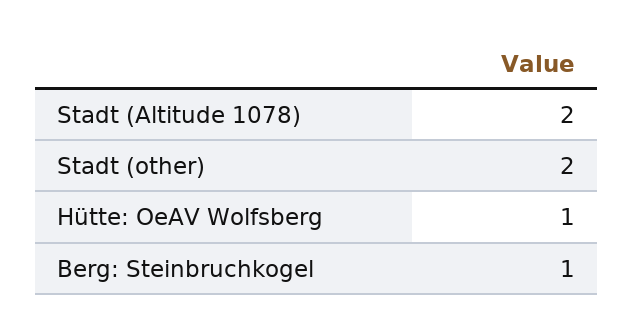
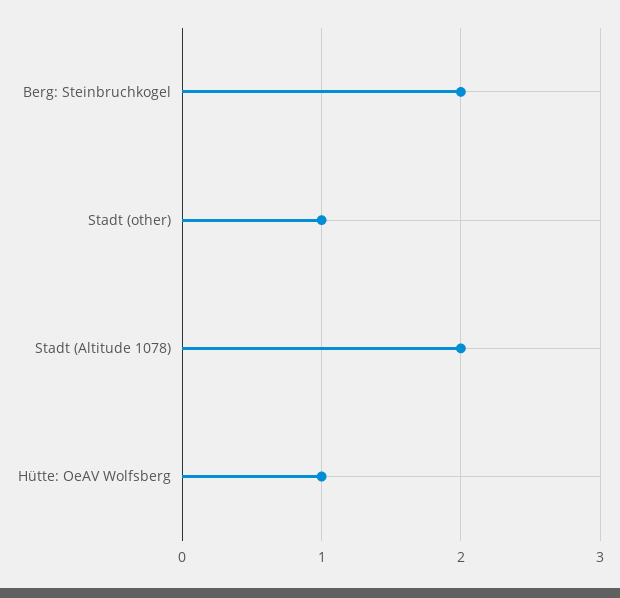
  {
    "Stadt (Altitude 1078)": 2,
-   "Stadt (other)": 2,
+   "Stadt (other)": 1,
    "Hütte: OeAV Wolfsberg": 1,
-   "Berg: Steinbruchkogel": 1
+   "Berg: Steinbruchkogel": 2
  }

